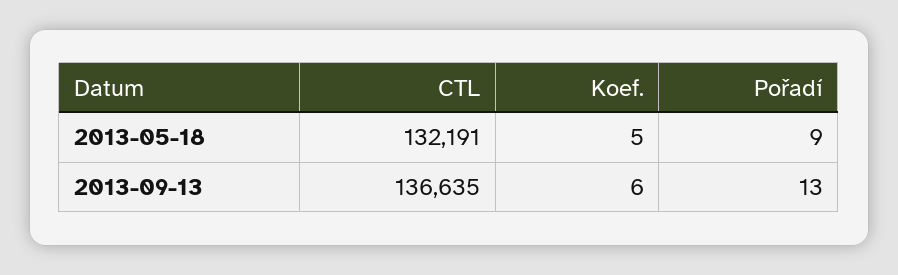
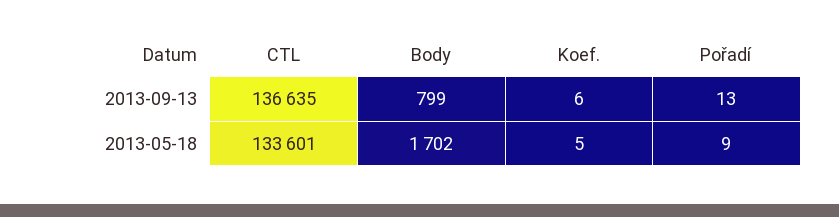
  {
    "CTL": {
-     "2013-05-18": 132191,
+     "2013-05-18": 133601,
      "2013-09-13": 136635
    },
    "Koef.": {
      "2013-05-18": 5,
      "2013-09-13": 6
    },
    "Pořadí": {
      "2013-05-18": 9,
      "2013-09-13": 13
-   }
+   },
+   "Body": {
+     "2013-09-13": 799,
+     "2013-05-18": 1702
+   }
  }

